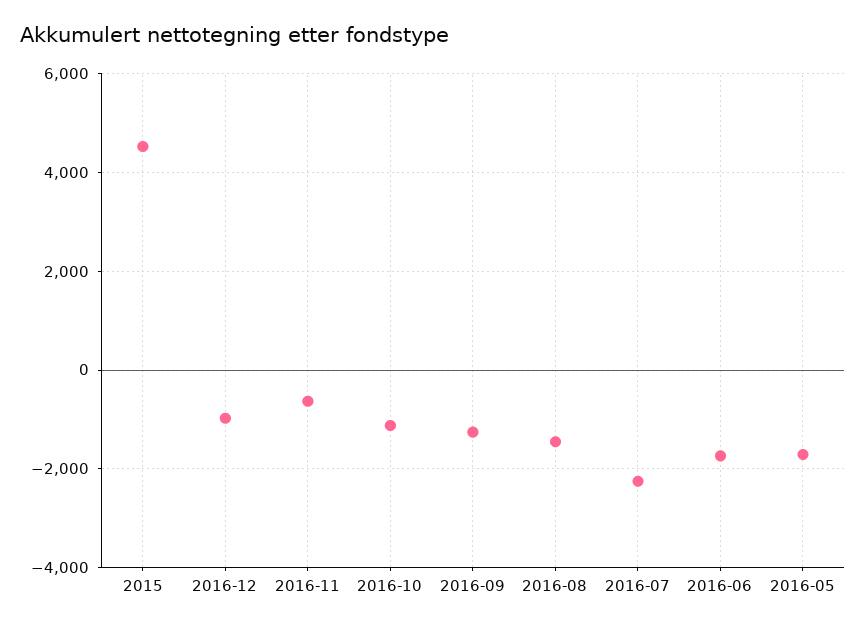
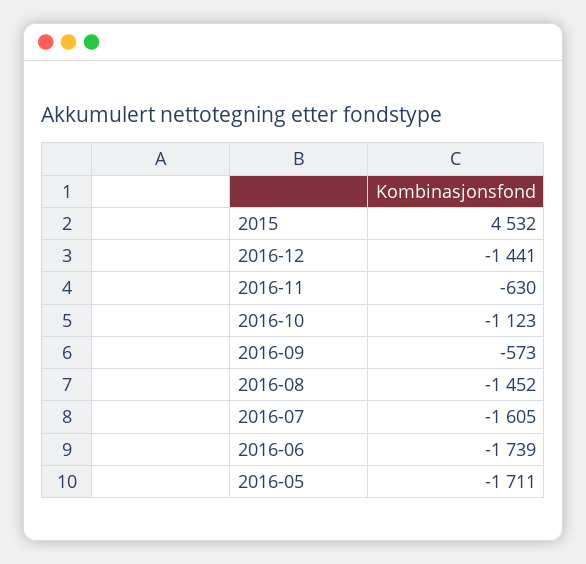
  {
    "2015": 4532,
-   "2016-12": -1000,
+   "2016-12": -1441,
    "2016-11": -630,
    "2016-10": -1123,
-   "2016-09": -1200,
+   "2016-09": -573,
    "2016-08": -1452,
-   "2016-07": -2200,
+   "2016-07": -1605,
    "2016-06": -1739,
    "2016-05": -1711
  }

